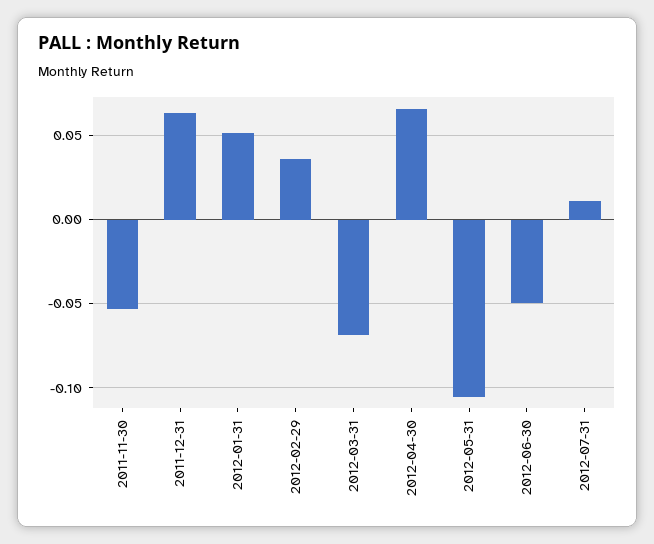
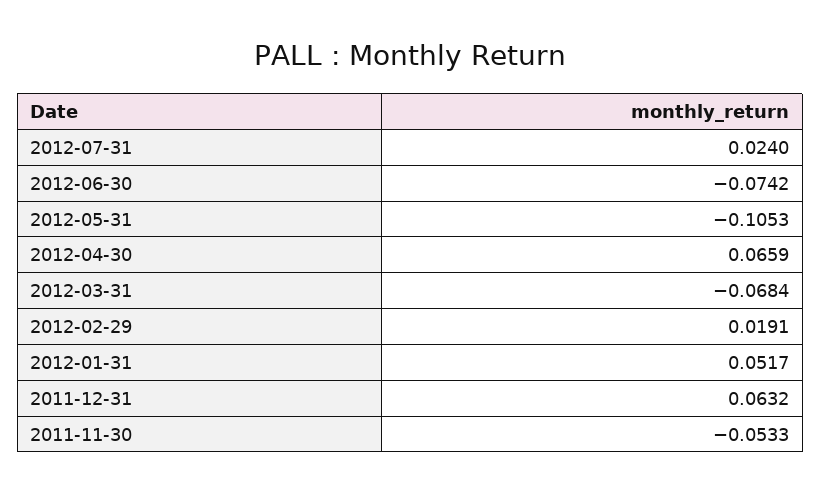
  {
    "2011-11-30": -0.0533,
    "2011-12-31": 0.0632,
    "2012-01-31": 0.0517,
-   "2012-02-29": 0.035,
+   "2012-02-29": 0.0191,
    "2012-03-31": -0.0684,
    "2012-04-30": 0.0659,
    "2012-05-31": -0.1053,
-   "2012-06-30": -0.05,
+   "2012-06-30": -0.0742,
-   "2012-07-31": 0.01
+   "2012-07-31": 0.024
  }

